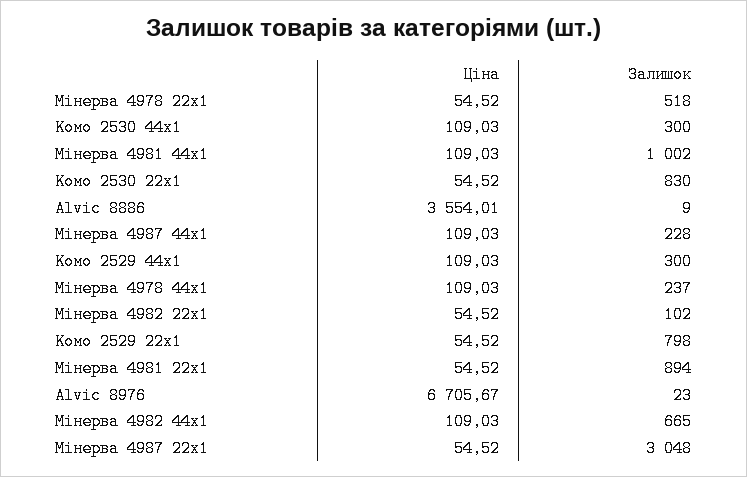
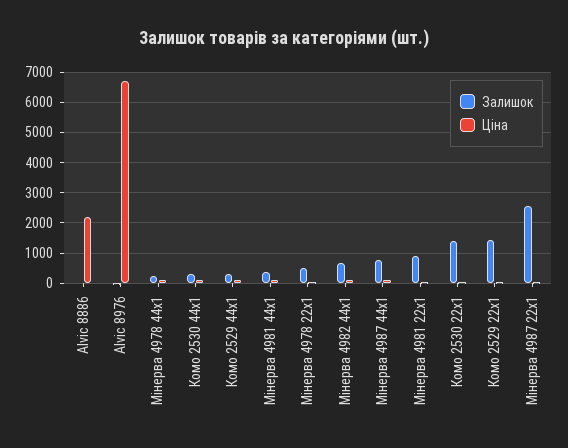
  {
    "Ціна": {
      "Мінерва 4978 22x1": 54.52,
      "Комо 2530 44x1": 109.03,
      "Мінерва 4981 44x1": 109.03,
      "Комо 2530 22x1": 54.52,
-     "Alvic 8886": 3554.01,
+     "Alvic 8886": 2200,
      "Мінерва 4987 44x1": 109.03,
      "Комо 2529 44x1": 109.03,
      "Мінерва 4978 44x1": 109.03,
-     "Мінерва 4982 22x1": 54.52,
      "Комо 2529 22x1": 54.52,
      "Мінерва 4981 22x1": 54.52,
      "Alvic 8976": 6705.67,
      "Мінерва 4982 44x1": 109.03,
      "Мінерва 4987 22x1": 54.52
    },
    "Залишок": {
      "Мінерва 4978 22x1": 518,
      "Комо 2530 44x1": 300,
-     "Мінерва 4981 44x1": 1002,
+     "Мінерва 4981 44x1": 400,
-     "Комо 2530 22x1": 830,
+     "Комо 2530 22x1": 1400,
      "Alvic 8886": 9,
-     "Мінерва 4987 44x1": 228,
+     "Мінерва 4987 44x1": 800,
      "Комо 2529 44x1": 300,
      "Мінерва 4978 44x1": 237,
-     "Мінерва 4982 22x1": 102,
-     "Комо 2529 22x1": 798,
+     "Комо 2529 22x1": 1400,
      "Мінерва 4981 22x1": 894,
      "Alvic 8976": 23,
      "Мінерва 4982 44x1": 665,
-     "Мінерва 4987 22x1": 3048
+     "Мінерва 4987 22x1": 2600
    }
  }

